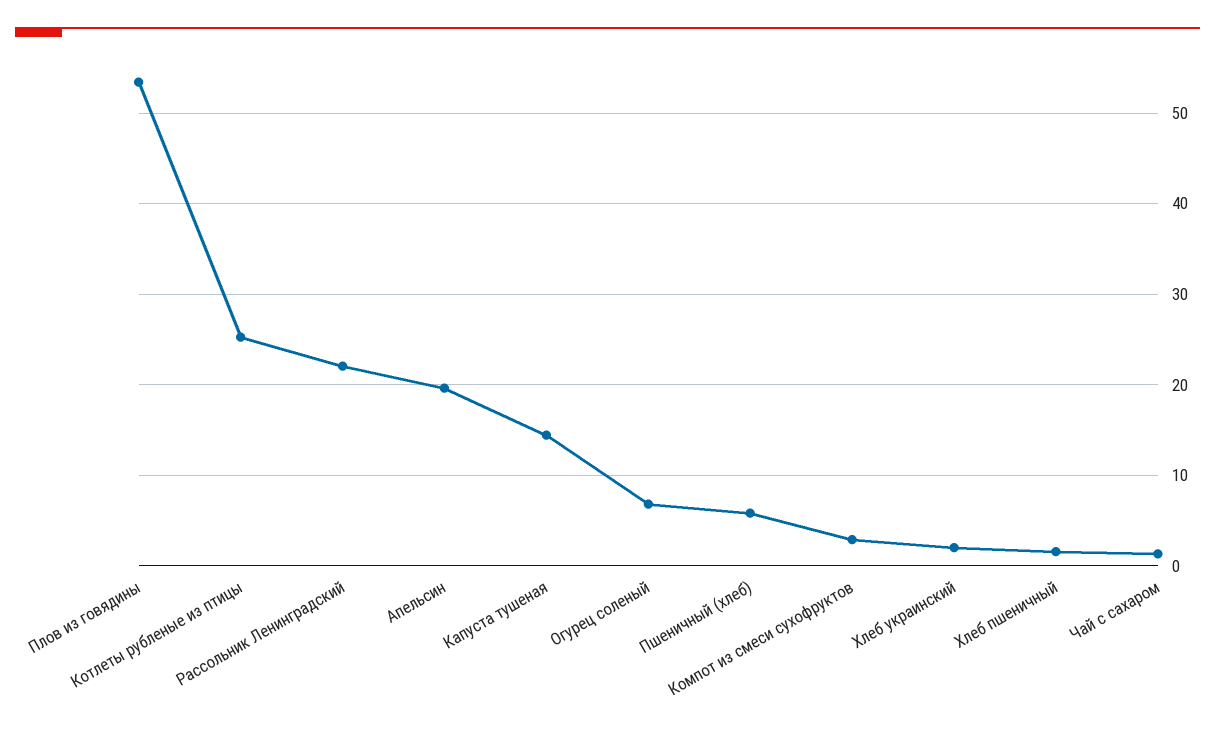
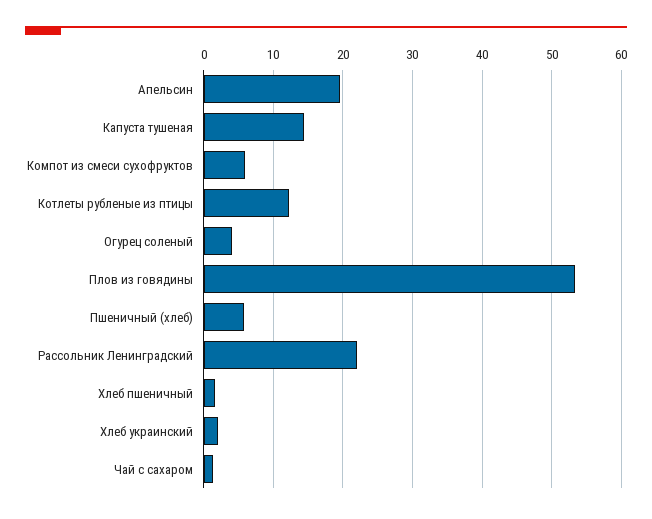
  {
    "Плов из говядины": 53,
-   "Котлеты рубленые из птицы": 25,
+   "Котлеты рубленые из птицы": 12,
    "Рассольник Ленинградский": 22,
    "Апельсин": 20,
    "Капуста тушеная": 14,
-   "Огурец соленый": 7,
+   "Огурец соленый": 4,
    "Пшеничный (хлеб)": 6,
-   "Компот из смеси сухофруктов": 3,
+   "Компот из смеси сухофруктов": 6,
    "Хлеб украинский": 2,
    "Хлеб пшеничный": 2,
    "Чай с сахаром": 1
  }

